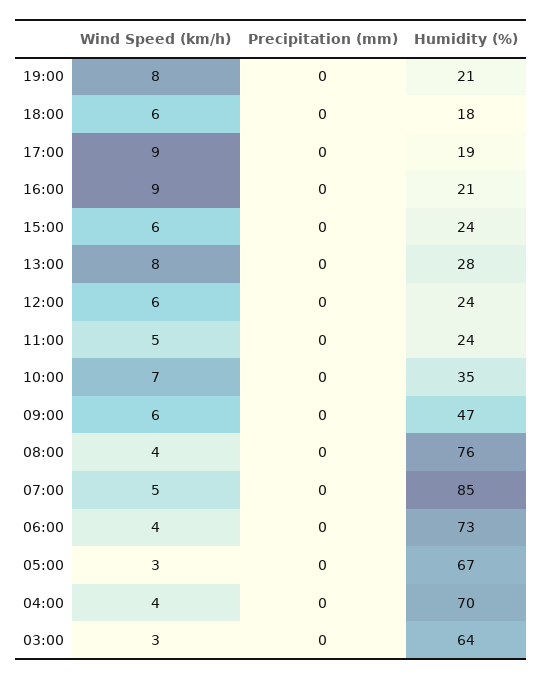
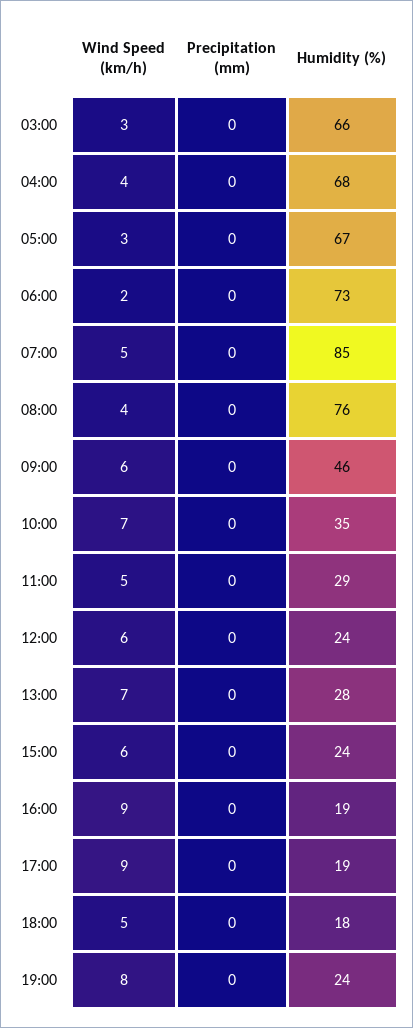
  {
    "Wind Speed (km/h)": {
      "19:00": 8,
-     "18:00": 6,
+     "18:00": 5,
      "17:00": 9,
      "16:00": 9,
      "15:00": 6,
-     "13:00": 8,
+     "13:00": 7,
      "12:00": 6,
      "11:00": 5,
      "10:00": 7,
      "09:00": 6,
      "08:00": 4,
      "07:00": 5,
-     "06:00": 4,
+     "06:00": 2,
      "05:00": 3,
      "04:00": 4,
      "03:00": 3
    },
    "Precipitation (mm)": {
      "19:00": 0,
      "18:00": 0,
      "17:00": 0,
      "16:00": 0,
      "15:00": 0,
      "13:00": 0,
      "12:00": 0,
      "11:00": 0,
      "10:00": 0,
      "09:00": 0,
      "08:00": 0,
      "07:00": 0,
      "06:00": 0,
      "05:00": 0,
      "04:00": 0,
      "03:00": 0
    },
    "Humidity (%)": {
-     "19:00": 21,
+     "19:00": 24,
      "18:00": 18,
      "17:00": 19,
-     "16:00": 21,
+     "16:00": 19,
      "15:00": 24,
      "13:00": 28,
      "12:00": 24,
-     "11:00": 24,
+     "11:00": 29,
      "10:00": 35,
-     "09:00": 47,
+     "09:00": 46,
      "08:00": 76,
      "07:00": 85,
      "06:00": 73,
      "05:00": 67,
-     "04:00": 70,
+     "04:00": 68,
-     "03:00": 64
+     "03:00": 66
    }
  }

